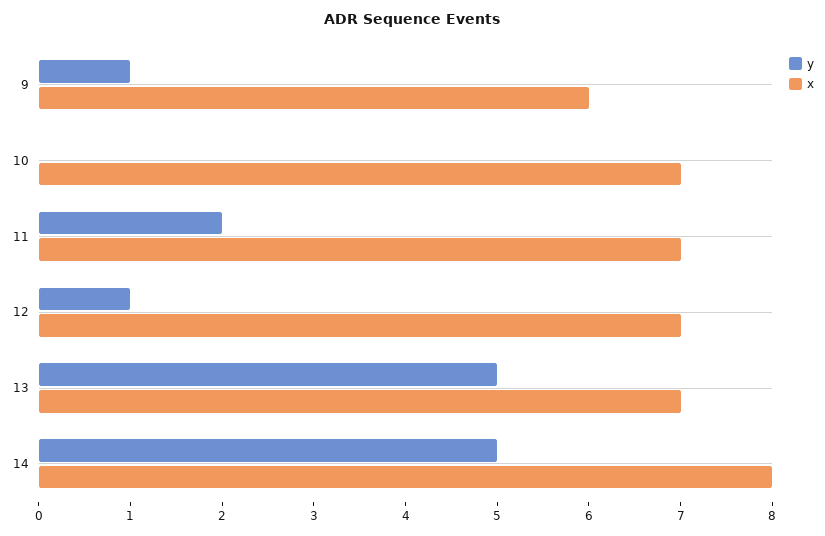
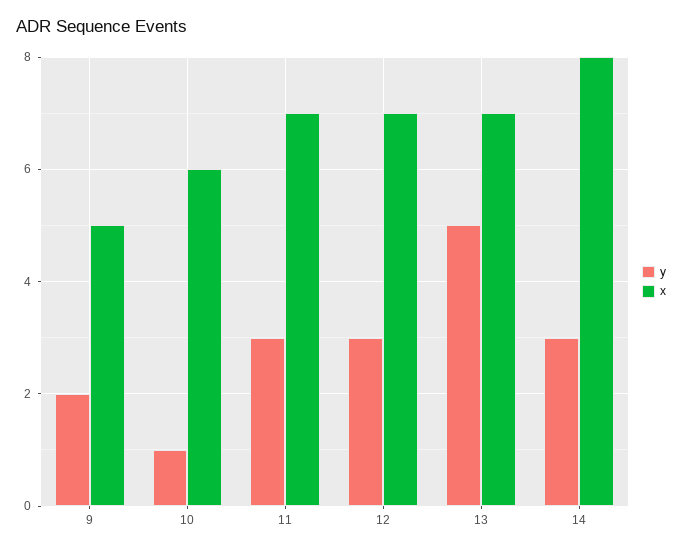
  {
    "y": {
-     "9": 1,
+     "9": 2,
-     "10": 0,
+     "10": 1,
-     "11": 2,
+     "11": 3,
-     "12": 1,
+     "12": 3,
      "13": 5,
-     "14": 5
+     "14": 3
    },
    "x": {
-     "9": 6,
+     "9": 5,
-     "10": 7,
+     "10": 6,
      "11": 7,
      "12": 7,
      "13": 7,
      "14": 8
    }
  }

